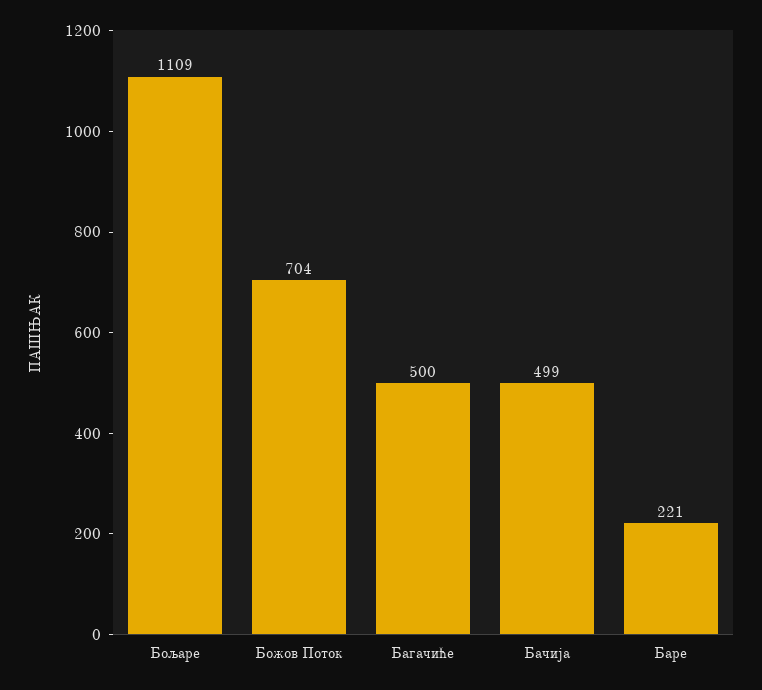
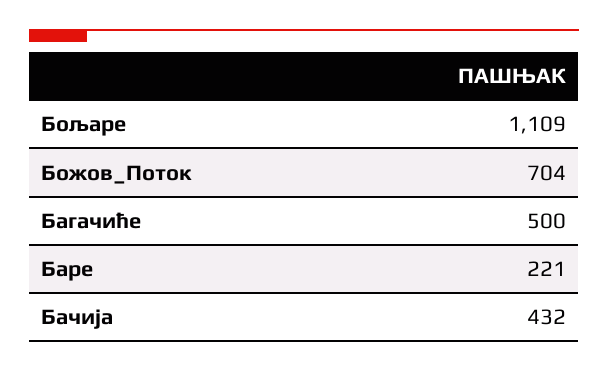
  {
    "Бољаре": 1109,
    "Божов Поток": 704,
    "Багачиће": 500,
-   "Бачија": 499,
+   "Бачија": 432,
    "Баре": 221
  }

